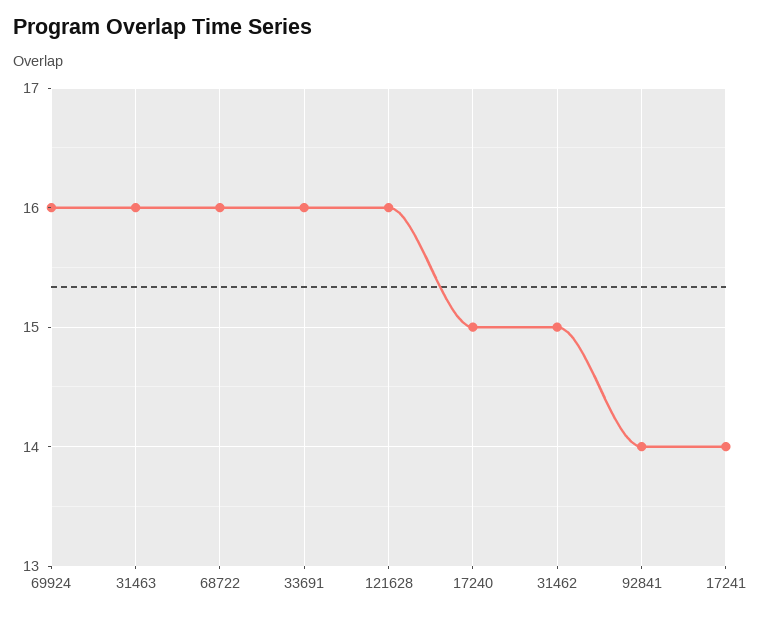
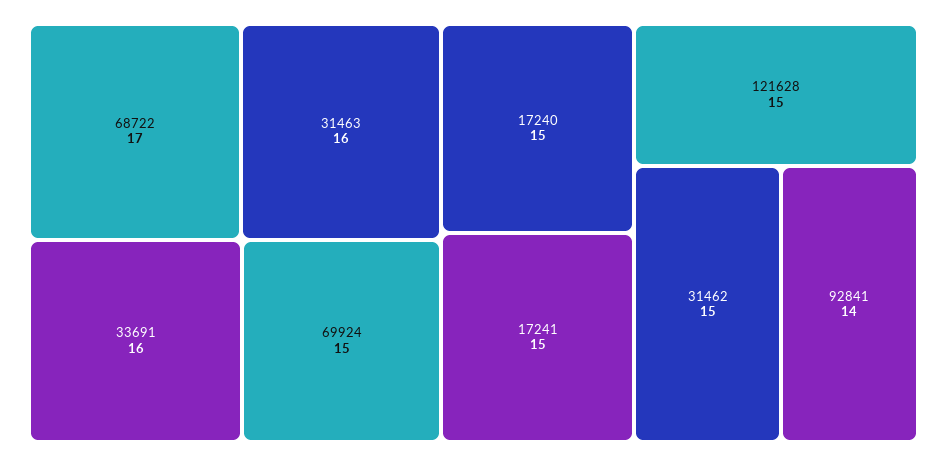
  {
-   "69924": 16,
+   "69924": 15,
    "31463": 16,
-   "68722": 16,
+   "68722": 17,
    "33691": 16,
-   "121628": 16,
+   "121628": 15,
    "17240": 15,
    "31462": 15,
    "92841": 14,
-   "17241": 14
+   "17241": 15
  }

